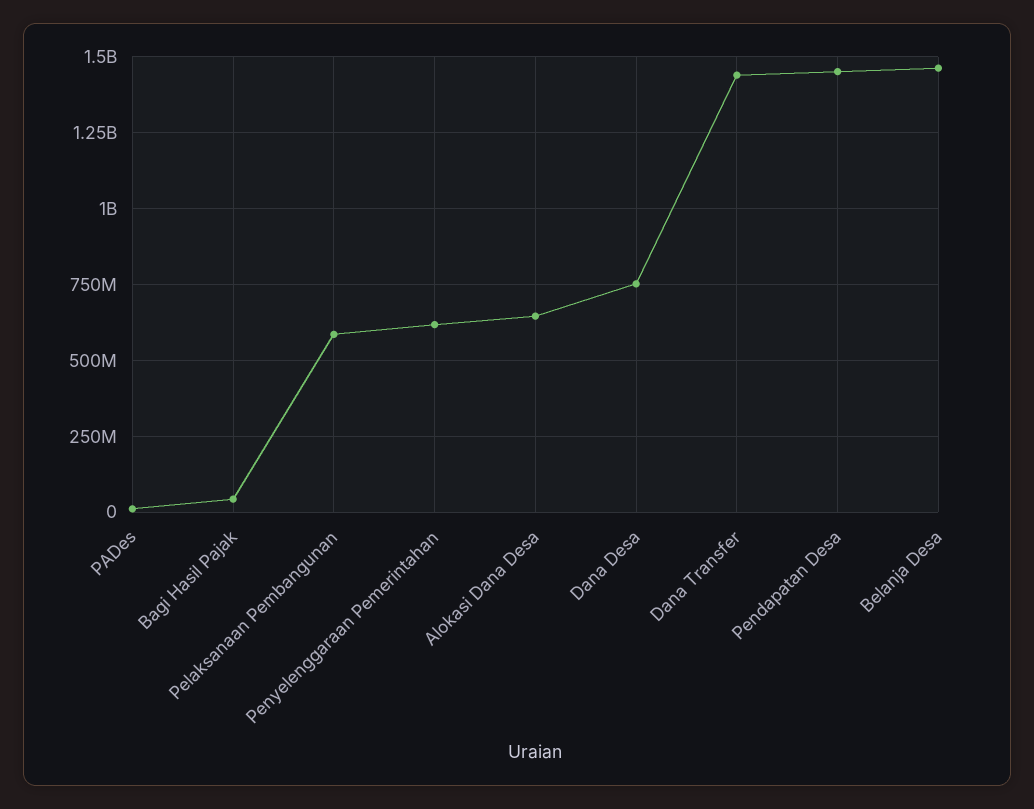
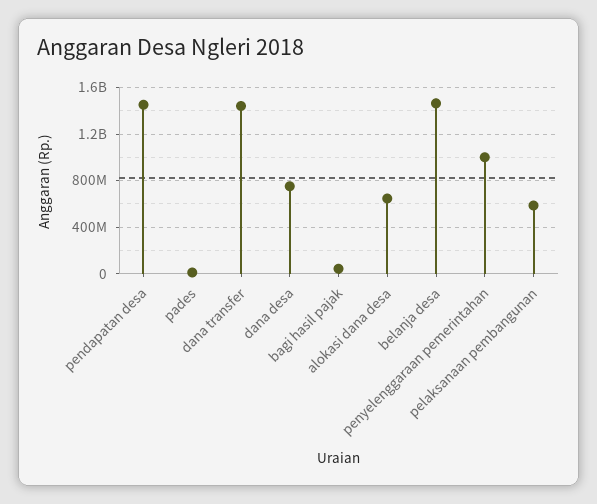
  {
    "PADes": 0,
    "Bagi Hasil Pajak": 50000000,
    "Pelaksanaan Pembangunan": 575000000,
-   "Penyelenggaraan Pemerintahan": 625000000,
+   "Penyelenggaraan Pemerintahan": 1000000000,
    "Alokasi Dana Desa": 650000000,
    "Dana Desa": 750000000,
    "Dana Transfer": 1450000000,
    "Pendapatan Desa": 1450000000,
    "Belanja Desa": 1475000000
  }

